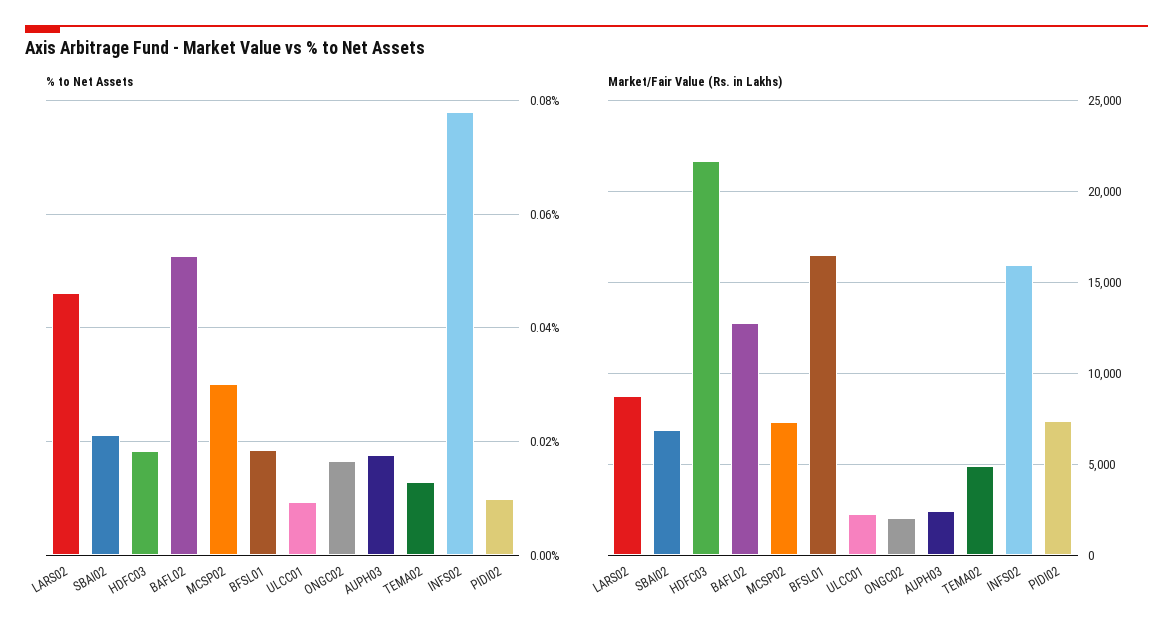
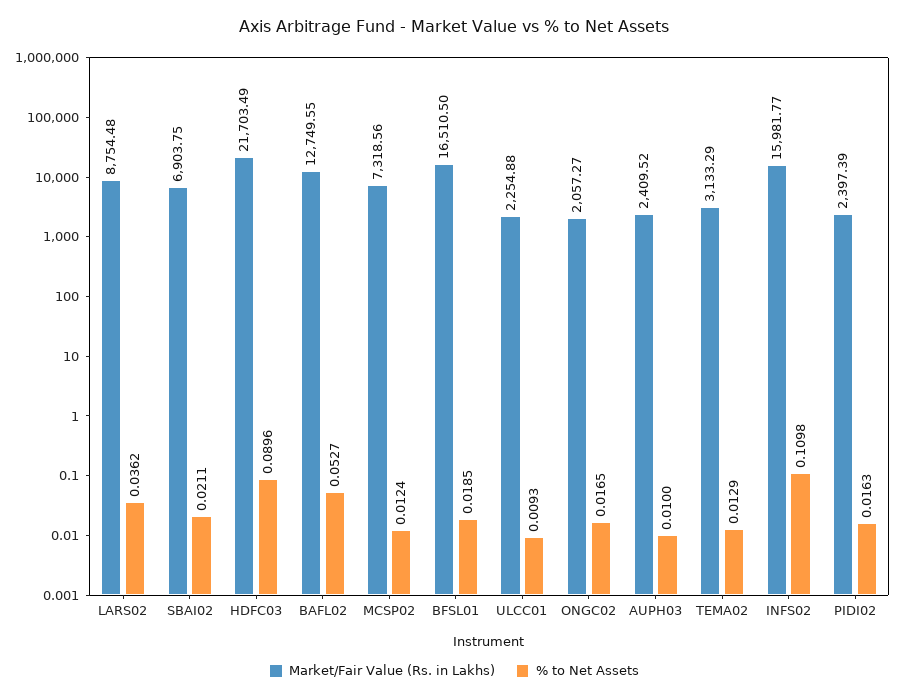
  {
    "% to Net Assets": {
-     "LARS02": 0.046,
+     "LARS02": 0.0362,
      "SBAI02": 0.0211,
-     "HDFC03": 0.018,
+     "HDFC03": 0.0896,
      "BAFL02": 0.0527,
-     "MCSP02": 0.03,
+     "MCSP02": 0.0124,
      "BFSL01": 0.0185,
      "ULCC01": 0.0093,
      "ONGC02": 0.0165,
-     "AUPH03": 0.018,
+     "AUPH03": 0.01,
      "TEMA02": 0.0129,
-     "INFS02": 0.078,
+     "INFS02": 0.1098,
-     "PIDI02": 0.01
+     "PIDI02": 0.0163
    },
    "Market/Fair Value (Rs. in Lakhs)": {
      "LARS02": 8754.48,
      "SBAI02": 6903.75,
      "HDFC03": 21703.49,
      "BAFL02": 12749.55,
      "MCSP02": 7318.56,
      "BFSL01": 16510.5,
      "ULCC01": 2254.88,
      "ONGC02": 2057.27,
      "AUPH03": 2409.52,
-     "TEMA02": 5000,
+     "TEMA02": 3133.29,
      "INFS02": 15981.77,
-     "PIDI02": 7500
+     "PIDI02": 2397.39
    }
  }

